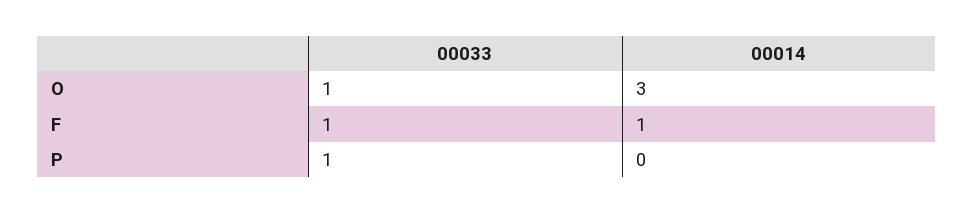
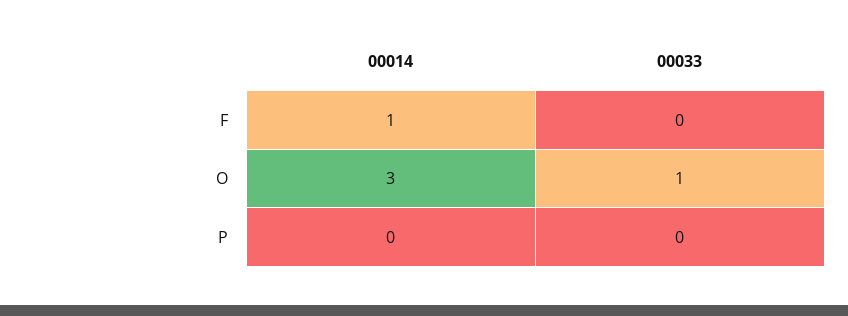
  {
    "00033": {
      "O": 1,
-     "F": 1,
+     "F": 0,
-     "P": 1
+     "P": 0
    },
    "00014": {
      "O": 3,
      "F": 1,
      "P": 0
    }
  }

